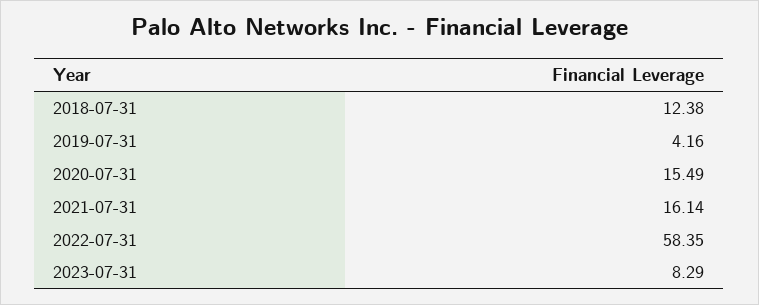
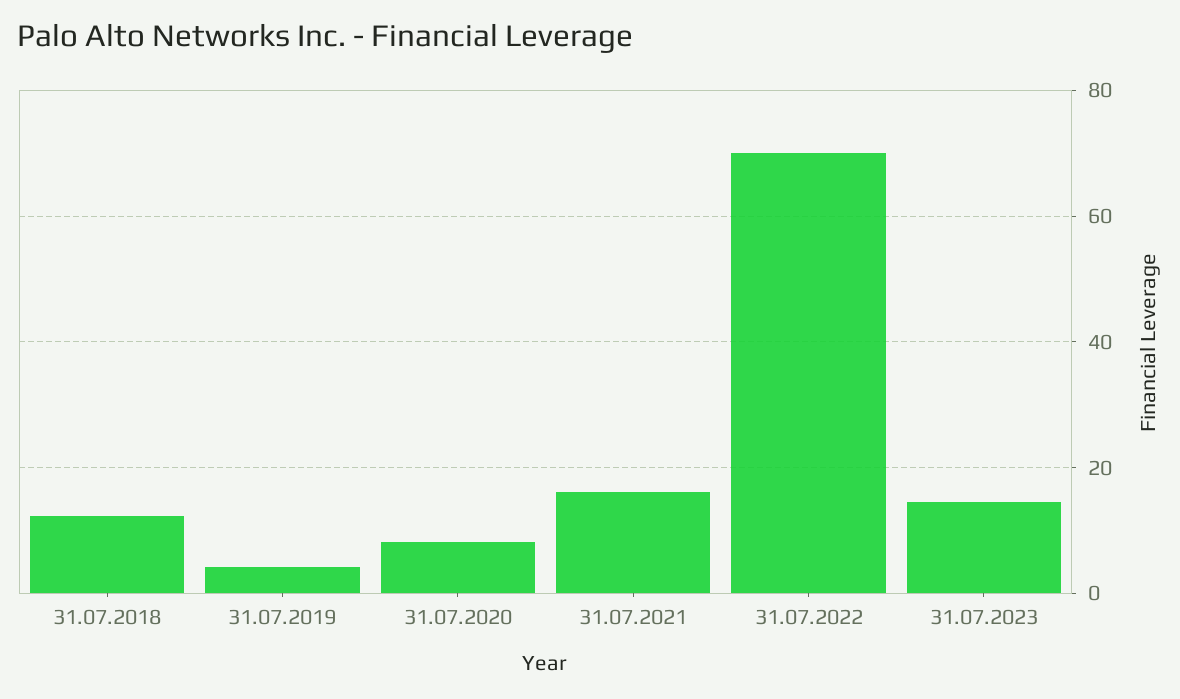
  {
    "2018-07-31": 12.38,
    "2019-07-31": 4.16,
-   "2020-07-31": 15.49,
+   "2020-07-31": 8,
    "2021-07-31": 16.14,
-   "2022-07-31": 58.35,
+   "2022-07-31": 70,
-   "2023-07-31": 8.29
+   "2023-07-31": 14
  }

